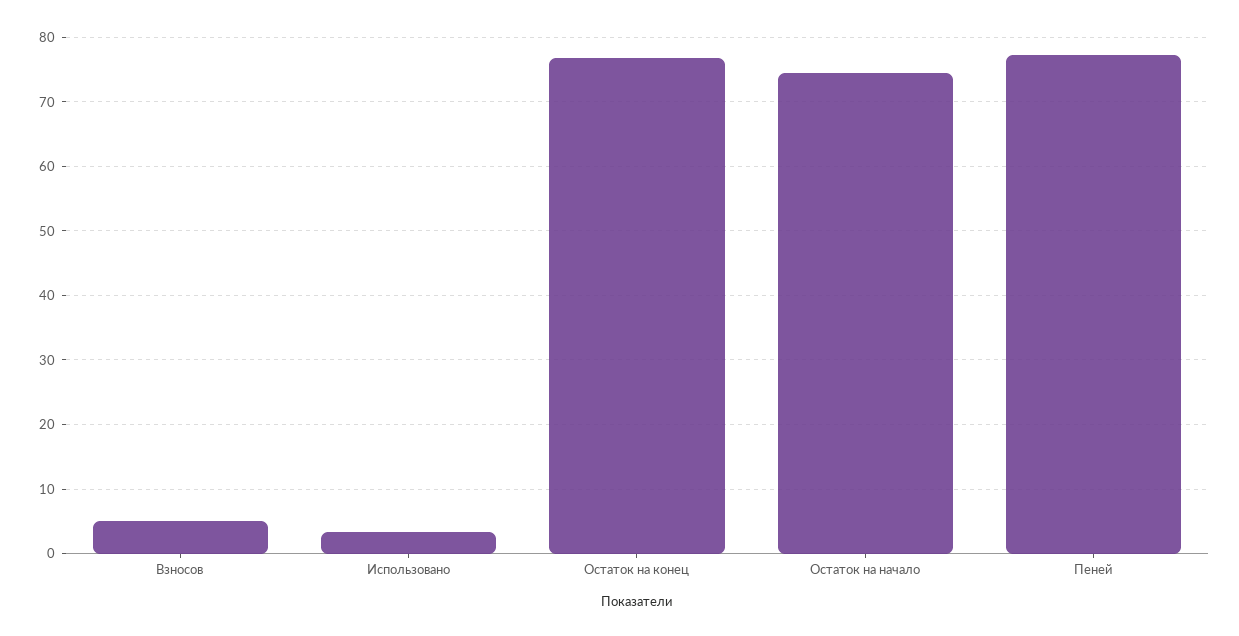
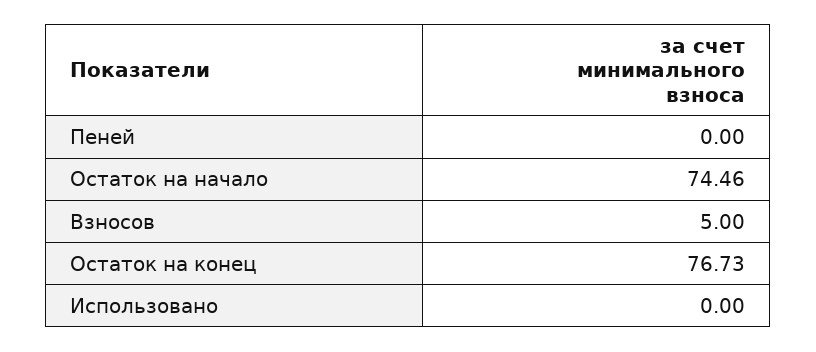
  {
    "Взносов": 5,
-   "Использовано": 3,
+   "Использовано": 0,
    "Остаток на конец": 76.73,
    "Остаток на начало": 74.46,
-   "Пеней": 77
+   "Пеней": 0
  }

